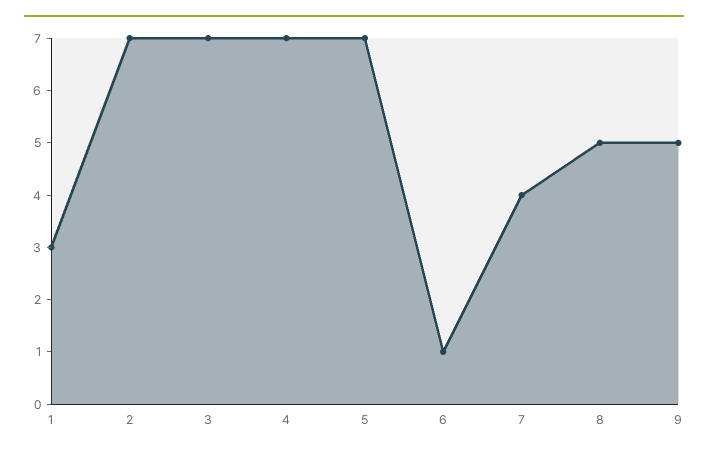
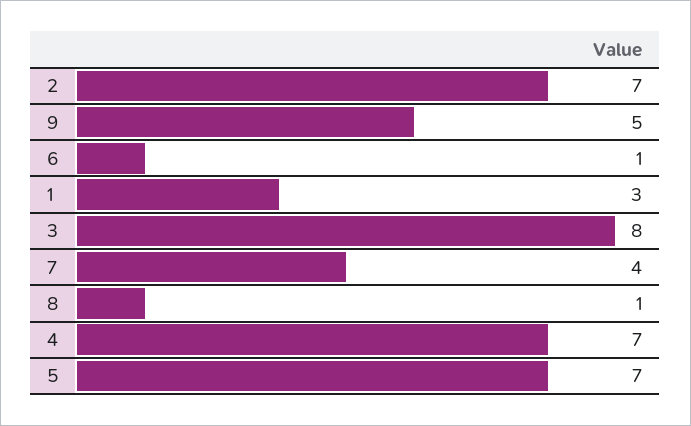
  {
    "1": 3,
    "2": 7,
-   "3": 7,
+   "3": 8,
    "4": 7,
    "5": 7,
    "6": 1,
    "7": 4,
-   "8": 5,
+   "8": 1,
    "9": 5
  }

